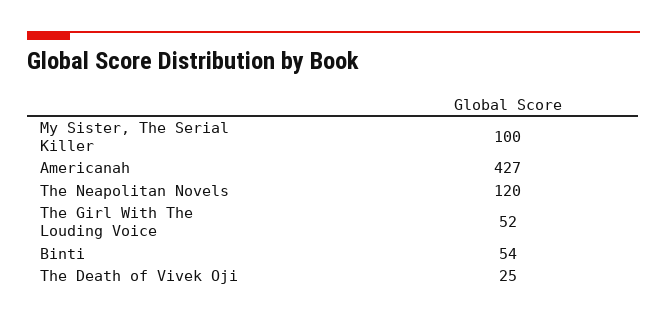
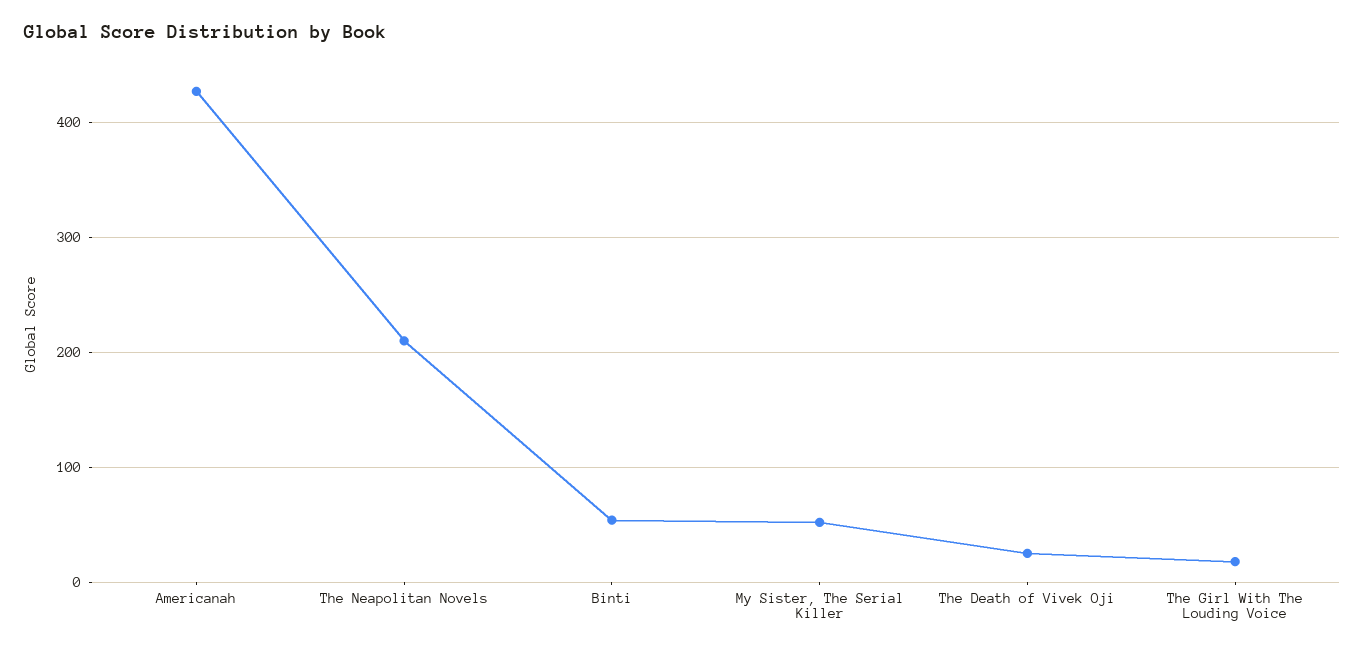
  {
-   "My Sister, The Serial Killer": 100,
+   "My Sister, The Serial Killer": 50,
    "Americanah": 427,
-   "The Neapolitan Novels": 120,
+   "The Neapolitan Novels": 210,
-   "The Girl With The Louding Voice": 52,
+   "The Girl With The Louding Voice": 20,
    "Binti": 54,
    "The Death of Vivek Oji": 25
  }

